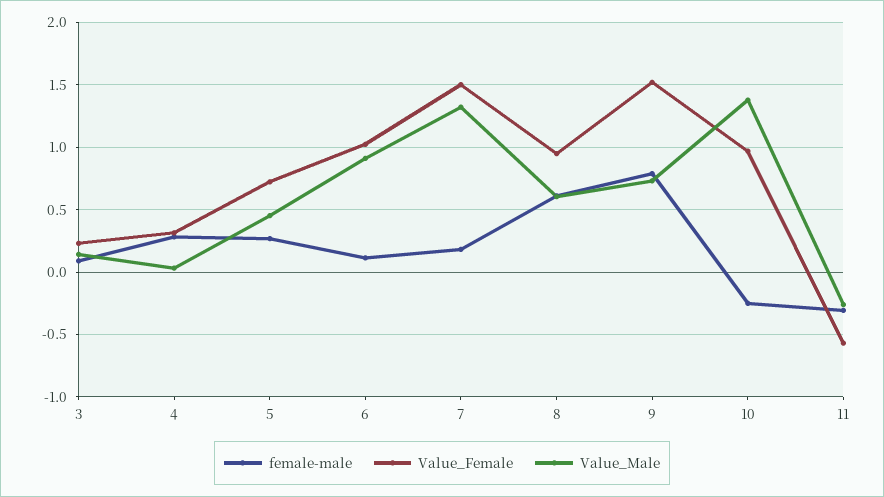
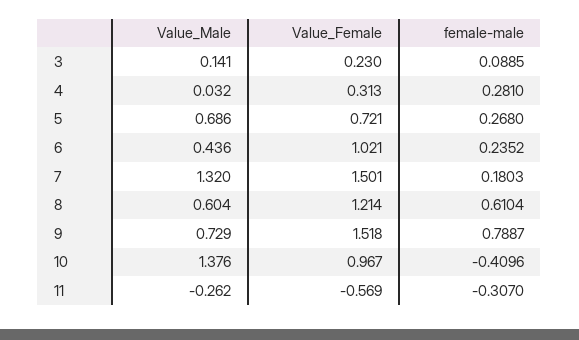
  {
    "female-male": {
      "3": 0.0885,
      "4": 0.281,
      "5": 0.268,
-     "6": 0.1,
+     "6": 0.2352,
      "7": 0.1803,
      "8": 0.6104,
      "9": 0.7887,
-     "10": -0.25,
+     "10": -0.4096,
      "11": -0.307
    },
    "Value_Female": {
      "3": 0.23,
      "4": 0.313,
      "5": 0.721,
      "6": 1.021,
      "7": 1.501,
-     "8": 0.95,
+     "8": 1.214,
      "9": 1.518,
      "10": 0.967,
      "11": -0.569
    },
    "Value_Male": {
      "3": 0.141,
      "4": 0.032,
-     "5": 0.45,
+     "5": 0.686,
-     "6": 0.9,
+     "6": 0.436,
      "7": 1.32,
      "8": 0.604,
      "9": 0.729,
      "10": 1.376,
      "11": -0.262
    }
  }

